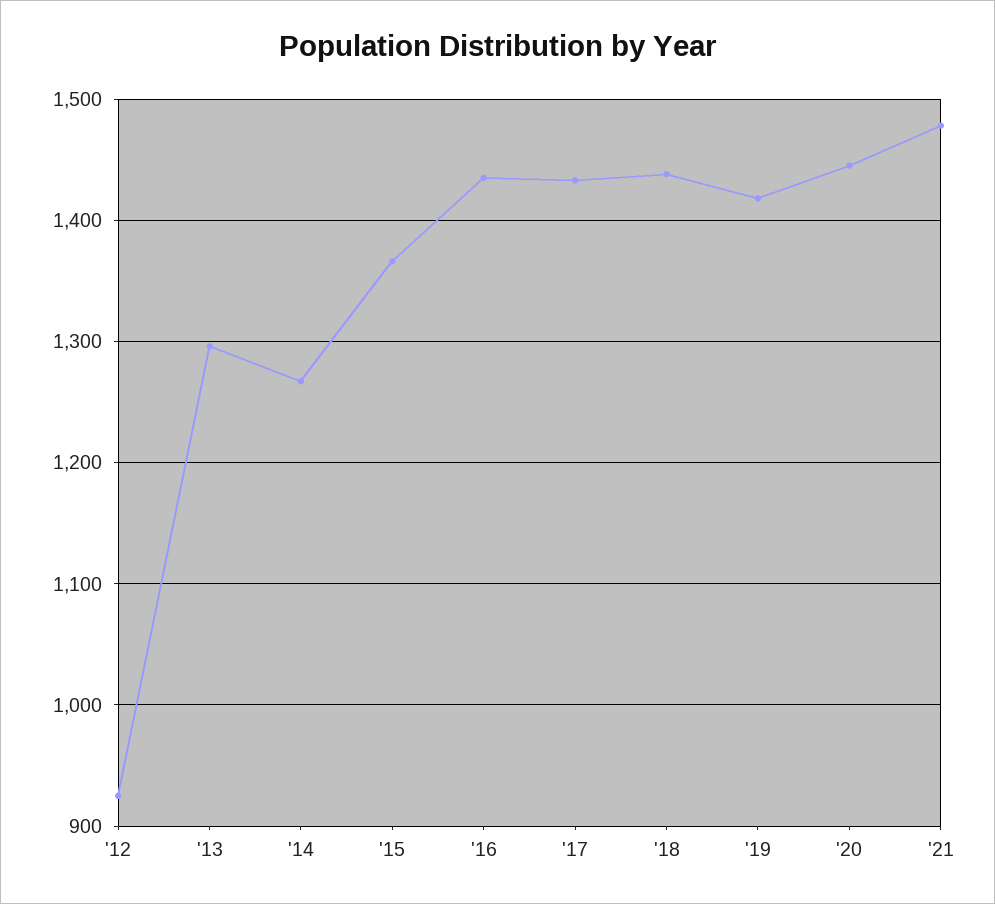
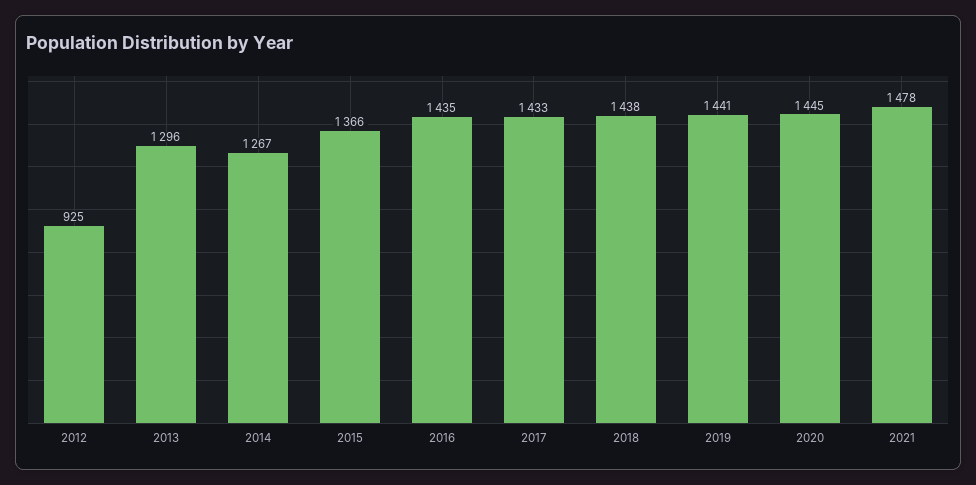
  {
    "'12": 925,
    "'13": 1296,
    "'14": 1267,
    "'15": 1366,
    "'16": 1435,
    "'17": 1433,
    "'18": 1438,
-   "'19": 1420,
+   "'19": 1441,
    "'20": 1445,
    "'21": 1478
  }

